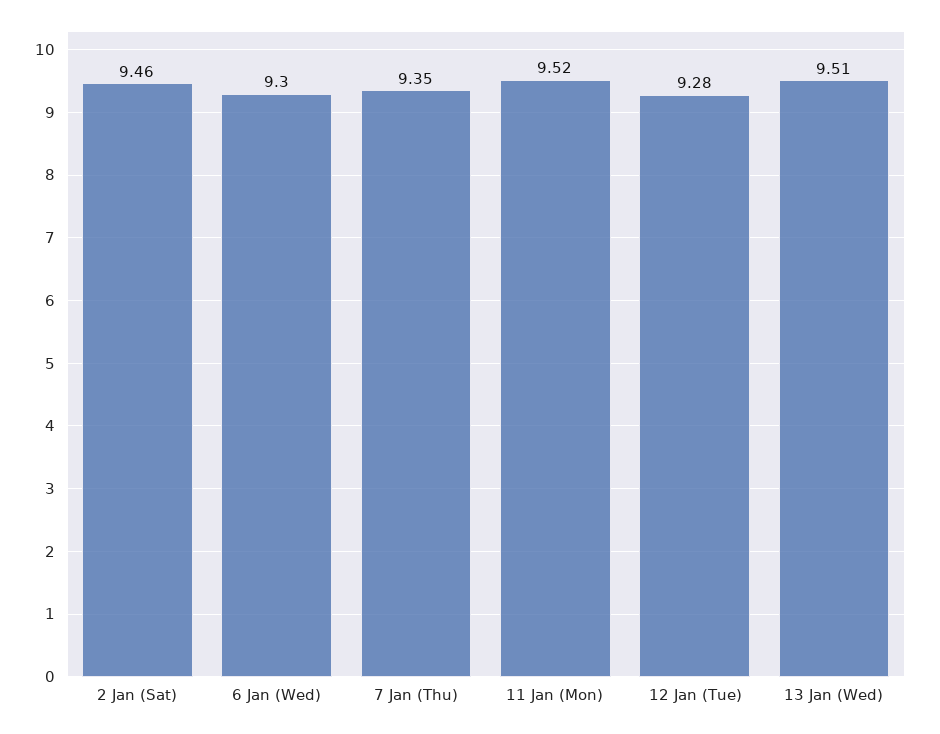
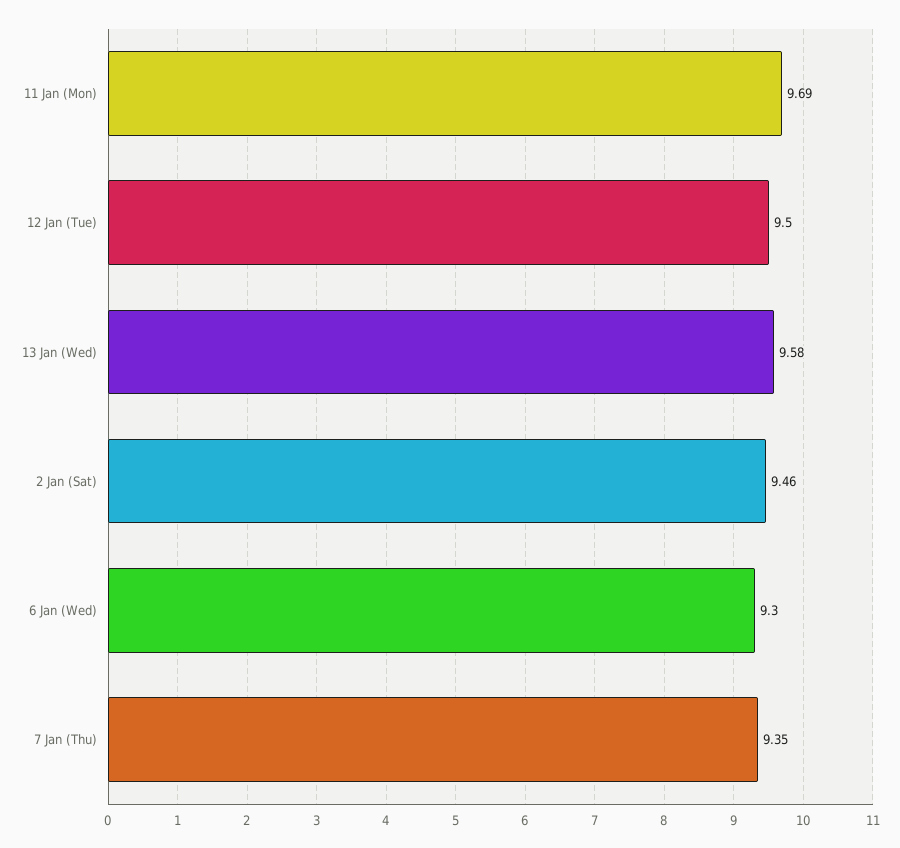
  {
    "2 Jan (Sat)": 9.46,
    "6 Jan (Wed)": 9.3,
    "7 Jan (Thu)": 9.35,
-   "11 Jan (Mon)": 9.52,
+   "11 Jan (Mon)": 9.69,
-   "12 Jan (Tue)": 9.28,
+   "12 Jan (Tue)": 9.5,
-   "13 Jan (Wed)": 9.51
+   "13 Jan (Wed)": 9.58
  }

